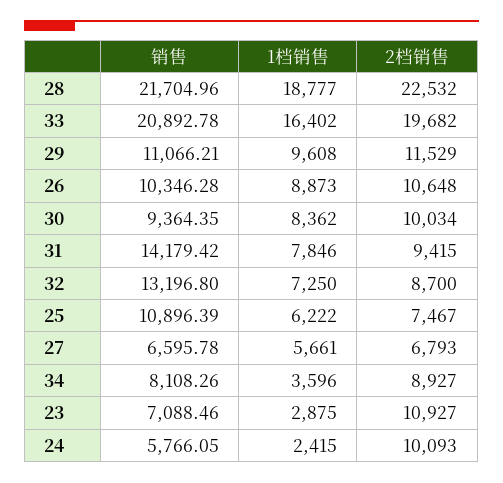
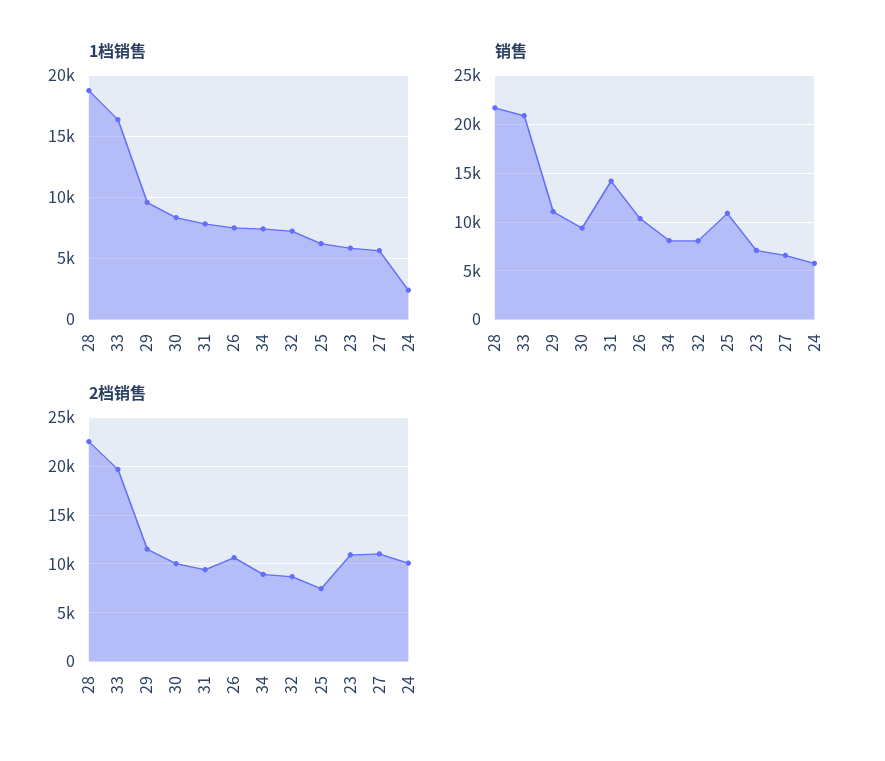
  {
    "销售": {
      "28": 21704.96,
      "33": 20892.78,
      "29": 11066.21,
      "26": 10346.28,
      "30": 9364.35,
      "31": 14179.42,
-     "32": 13196.8,
+     "32": 8000,
      "25": 10896.39,
      "27": 6595.78,
      "34": 8108.26,
      "23": 7088.46,
      "24": 5766.05
    },
    "1档销售": {
      "28": 18777,
      "33": 16402,
      "29": 9608,
-     "26": 8873,
+     "26": 7500,
      "30": 8362,
      "31": 7846,
      "32": 7250,
      "25": 6222,
      "27": 5661,
-     "34": 3596,
+     "34": 7500,
-     "23": 2875,
+     "23": 6000,
      "24": 2415
    },
    "2档销售": {
      "28": 22532,
      "33": 19682,
      "29": 11529,
      "26": 10648,
      "30": 10034,
      "31": 9415,
      "32": 8700,
      "25": 7467,
-     "27": 6793,
+     "27": 11000,
      "34": 8927,
      "23": 10927,
      "24": 10093
    }
  }

